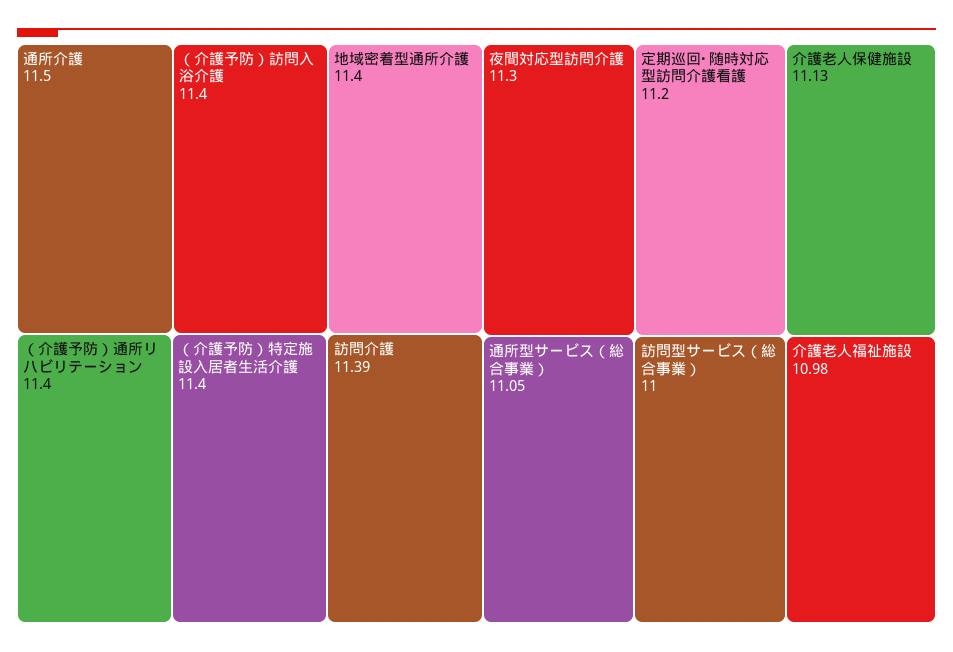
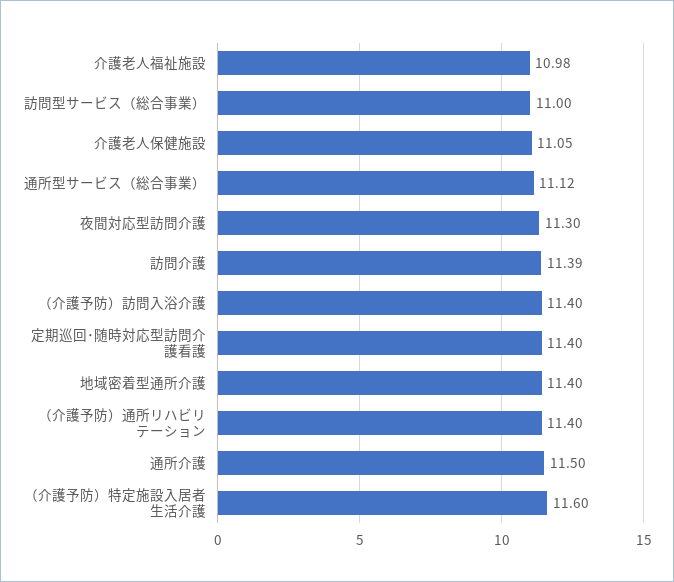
  {
    "通所介護": 11.5,
    "（介護予防）訪問入浴介護": 11.4,
    "地域密着型通所介護": 11.4,
    "（介護予防）通所リハビリテーション": 11.4,
-   "（介護予防）特定施設入居者生活介護": 11.4,
+   "（介護予防）特定施設入居者生活介護": 11.6,
    "訪問介護": 11.39,
    "夜間対応型訪問介護": 11.3,
-   "定期巡回･随時対応型訪問介護看護": 11.2,
+   "定期巡回･随時対応型訪問介護看護": 11.4,
-   "介護老人保健施設": 11.13,
+   "介護老人保健施設": 11.05,
-   "通所型サービス（総合事業）": 11.05,
+   "通所型サービス（総合事業）": 11.12,
    "訪問型サービス（総合事業）": 11,
    "介護老人福祉施設": 10.98
  }

